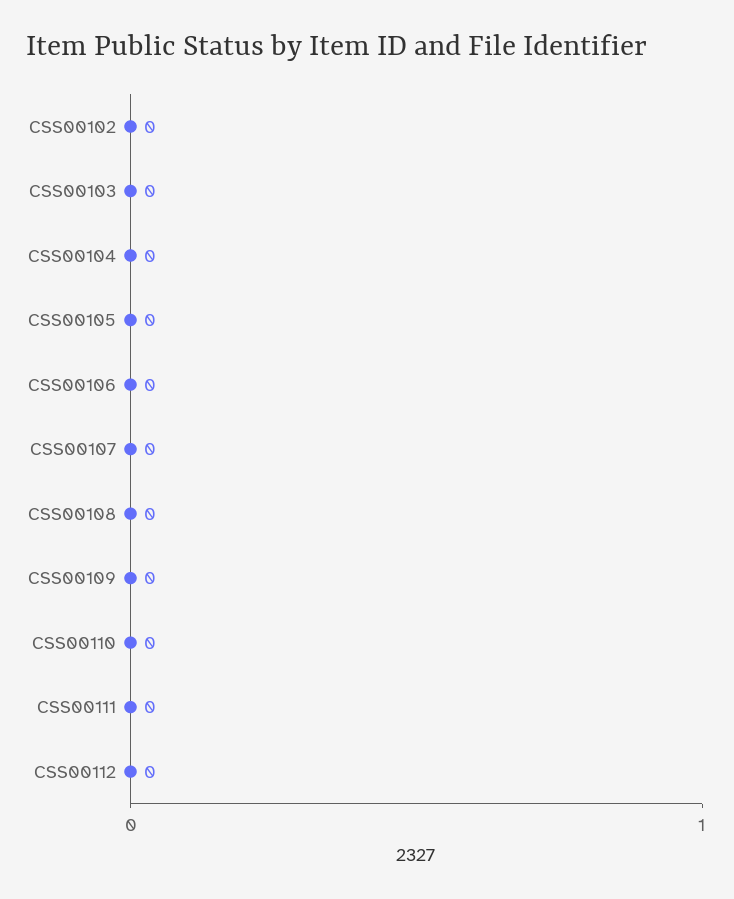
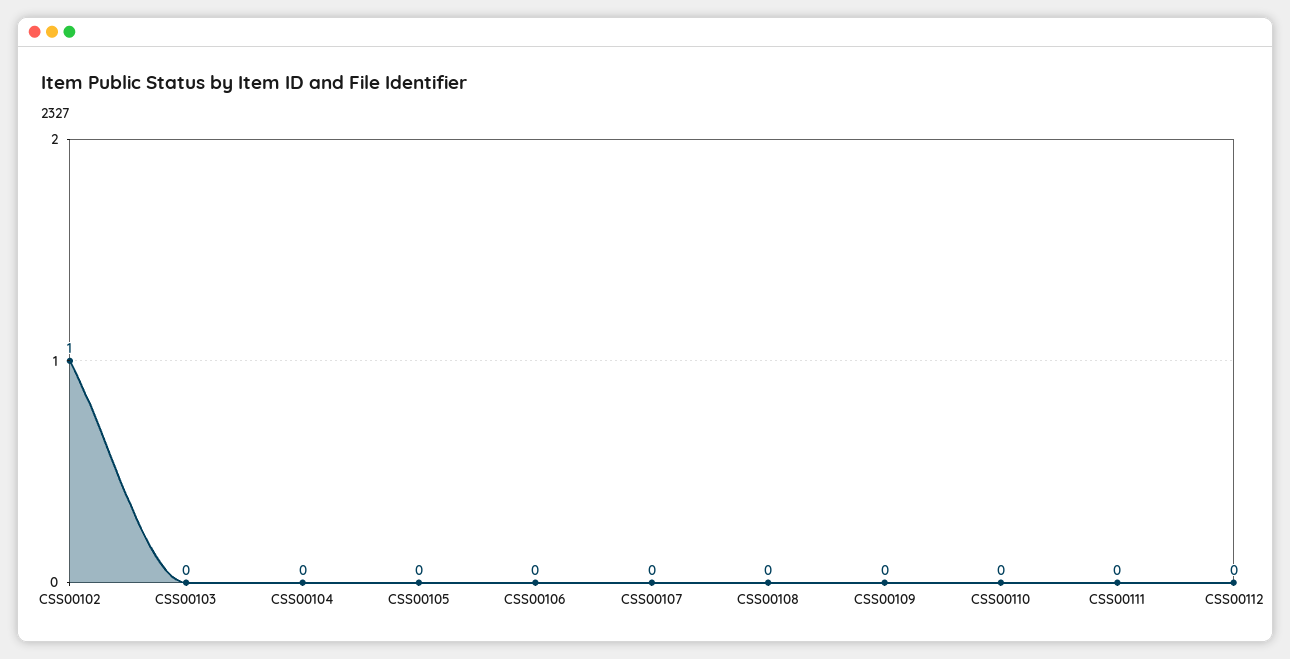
  {
-   "CSS00102": 0,
+   "CSS00102": 1,
    "CSS00103": 0,
    "CSS00104": 0,
    "CSS00105": 0,
    "CSS00106": 0,
    "CSS00107": 0,
    "CSS00108": 0,
    "CSS00109": 0,
    "CSS00110": 0,
    "CSS00111": 0,
    "CSS00112": 0
  }

